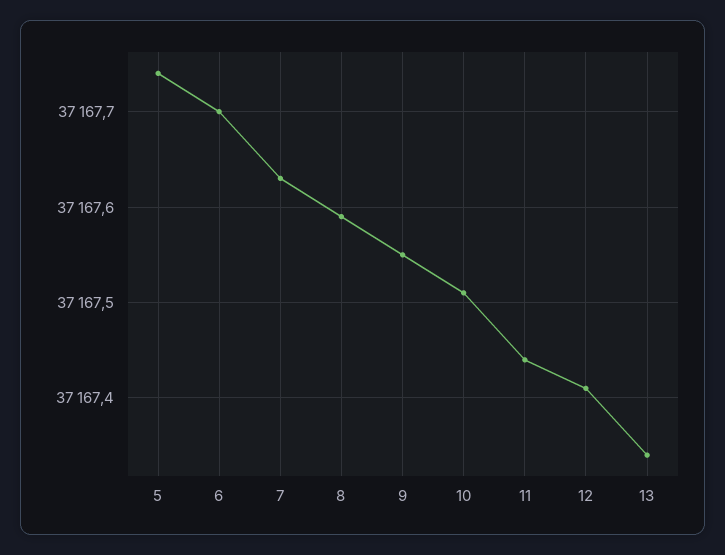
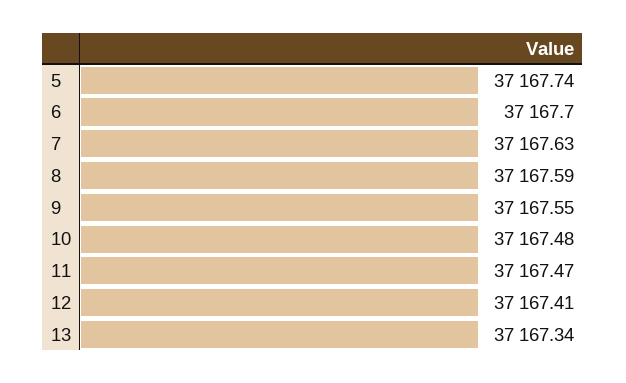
  {
    "5": 37167.74,
    "6": 37167.7,
    "7": 37167.63,
    "8": 37167.59,
    "9": 37167.55,
-   "10": 37167.51,
+   "10": 37167.48,
-   "11": 37167.44,
+   "11": 37167.47,
    "12": 37167.41,
    "13": 37167.34
  }

